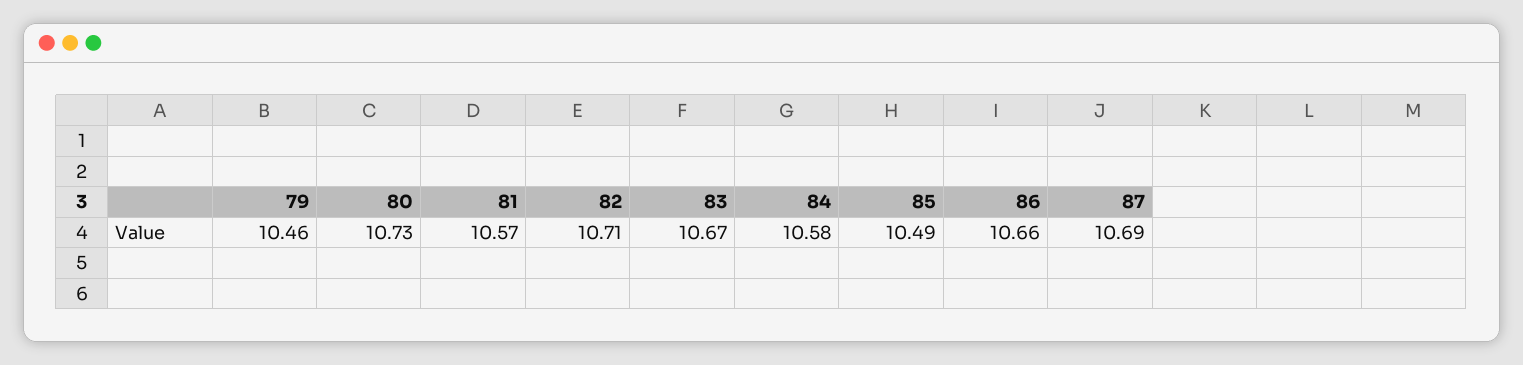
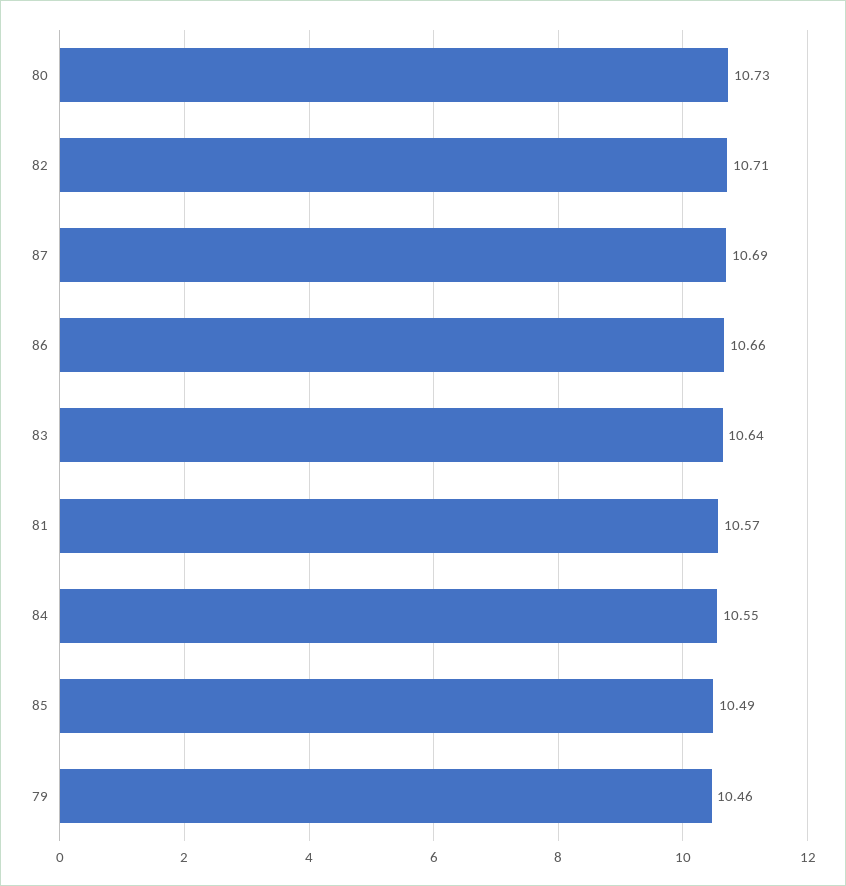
  {
    "79": 10.46,
    "80": 10.73,
    "81": 10.57,
    "82": 10.71,
-   "83": 10.67,
+   "83": 10.64,
-   "84": 10.58,
+   "84": 10.55,
    "85": 10.49,
    "86": 10.66,
    "87": 10.69
  }

